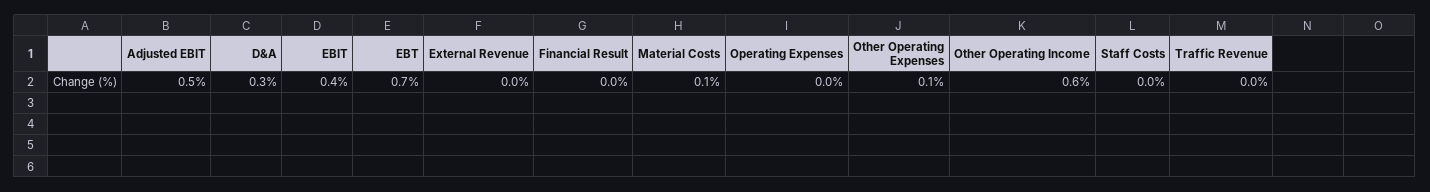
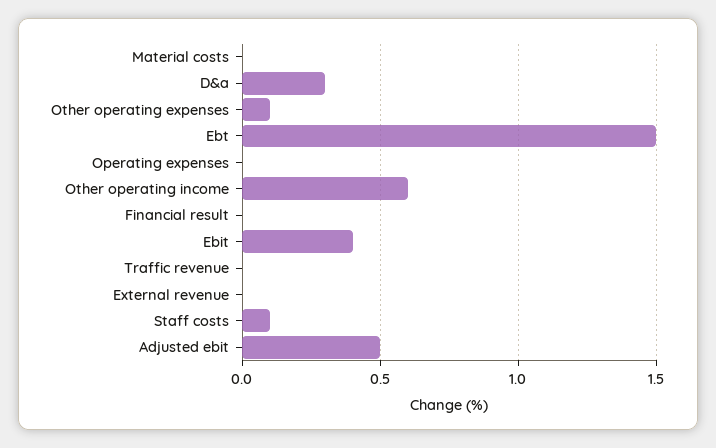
  {
    "Adjusted EBIT": 0.5,
    "D&A": 0.3,
    "EBIT": 0.4,
-   "EBT": 0.7,
+   "EBT": 1.5,
    "External Revenue": 0,
    "Financial Result": 0,
-   "Material Costs": 0.1,
+   "Material Costs": 0,
    "Operating Expenses": 0,
    "Other Operating Expenses": 0.1,
    "Other Operating Income": 0.6,
-   "Staff Costs": 0,
+   "Staff Costs": 0.1,
    "Traffic Revenue": 0
  }

